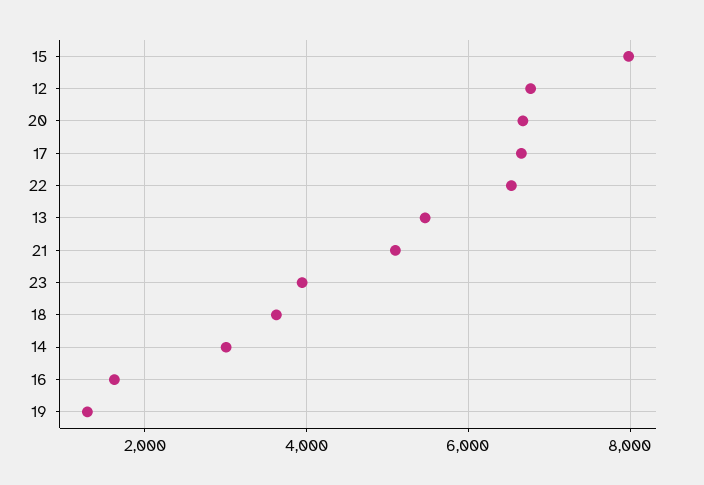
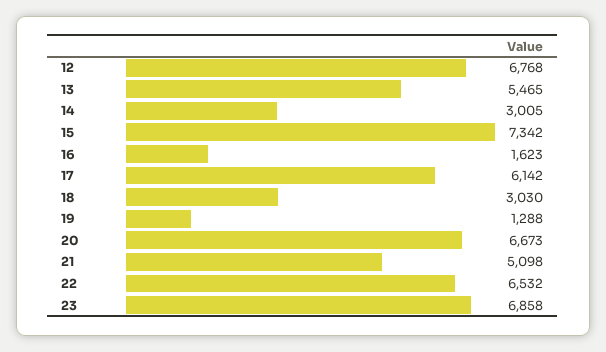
  {
-   "15": 8000,
+   "15": 7342,
    "12": 6768,
    "20": 6673,
-   "17": 6600,
+   "17": 6142,
    "22": 6532,
    "13": 5465,
    "21": 5098,
-   "23": 4000,
+   "23": 6858,
-   "18": 3600,
+   "18": 3030,
    "14": 3005,
    "16": 1623,
    "19": 1288
  }

